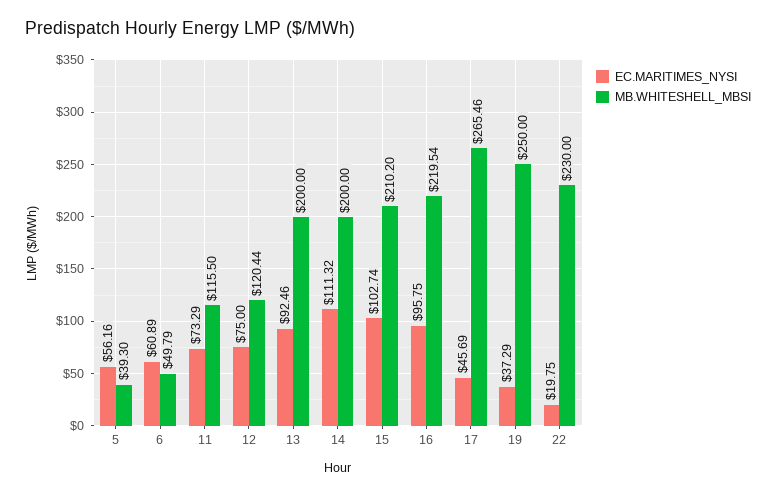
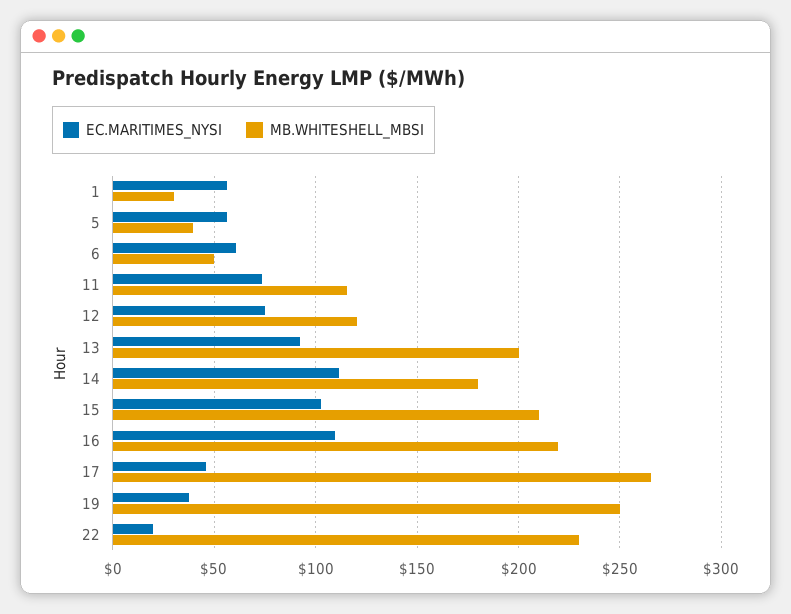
  {
    "EC.MARITIMES_NYSI": {
      "5": 56.16,
      "6": 60.89,
      "11": 73.29,
      "12": 75,
      "13": 92.46,
      "14": 111.32,
      "15": 102.74,
-     "16": 95.75,
+     "16": 110,
      "17": 45.69,
      "19": 37.29,
-     "22": 19.75
+     "22": 19.75,
+     "1": 55
    },
    "MB.WHITESHELL_MBSI": {
      "5": 39.3,
      "6": 49.79,
      "11": 115.5,
      "12": 120.44,
      "13": 200,
-     "14": 200,
+     "14": 180,
      "15": 210.2,
      "16": 219.54,
      "17": 265.46,
      "19": 250,
-     "22": 230
+     "22": 230,
+     "1": 30
    }
  }

